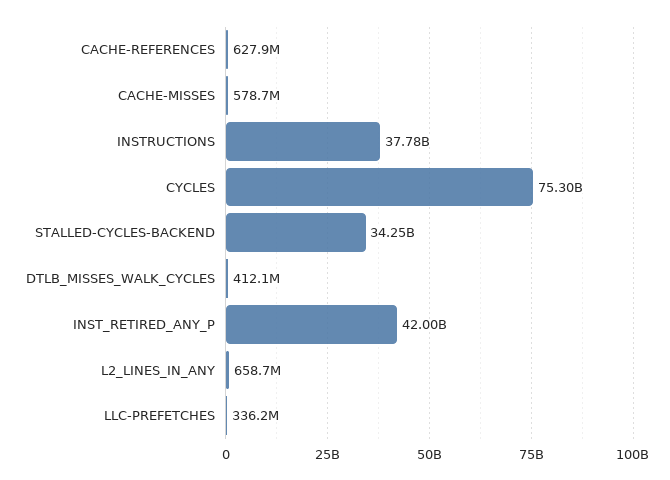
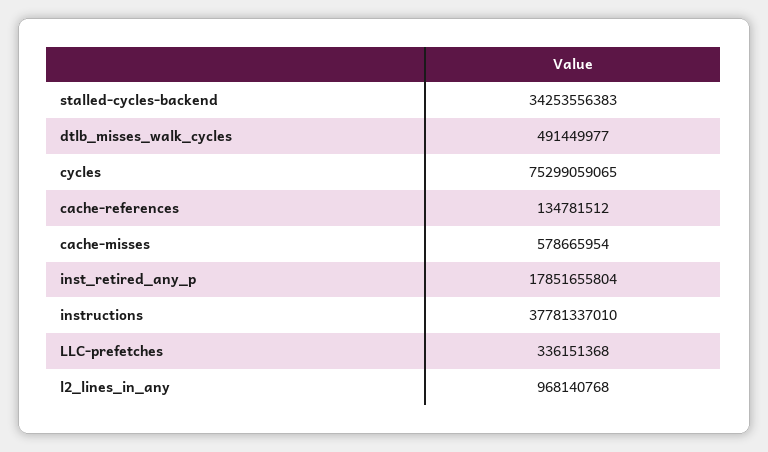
  {
-   "CACHE-REFERENCES": 627900000,
+   "CACHE-REFERENCES": 134781512,
    "CACHE-MISSES": 578665954,
    "INSTRUCTIONS": 37781337010,
    "CYCLES": 75299059065,
    "STALLED-CYCLES-BACKEND": 34253556383,
-   "DTLB_MISSES_WALK_CYCLES": 412100000,
+   "DTLB_MISSES_WALK_CYCLES": 491449977,
-   "INST_RETIRED_ANY_P": 42000000000,
+   "INST_RETIRED_ANY_P": 17851655804,
-   "L2_LINES_IN_ANY": 658700000,
+   "L2_LINES_IN_ANY": 968140768,
    "LLC-PREFETCHES": 336151368
  }

